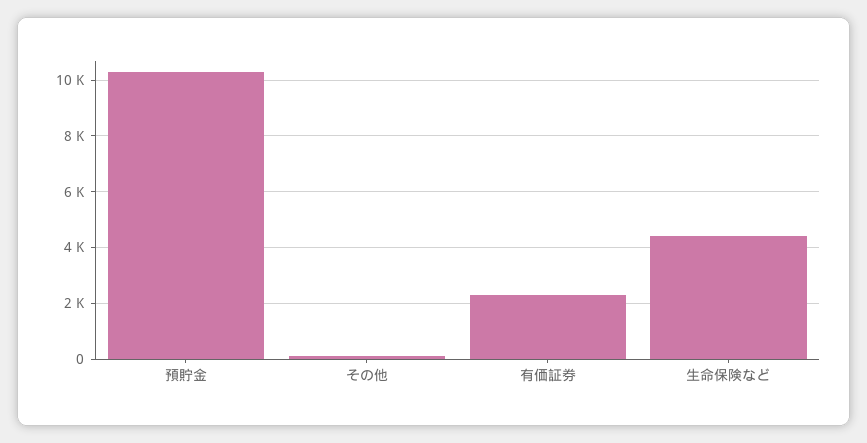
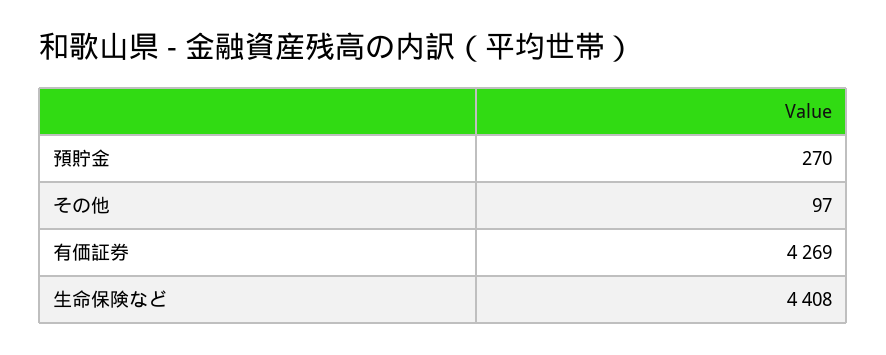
  {
-   "預貯金": 10250,
+   "預貯金": 270,
    "その他": 97,
-   "有価証券": 2250,
+   "有価証券": 4269,
    "生命保険など": 4408
  }

